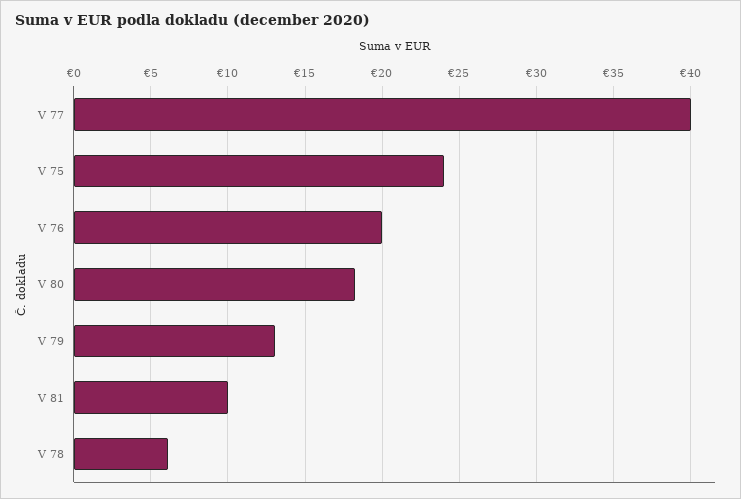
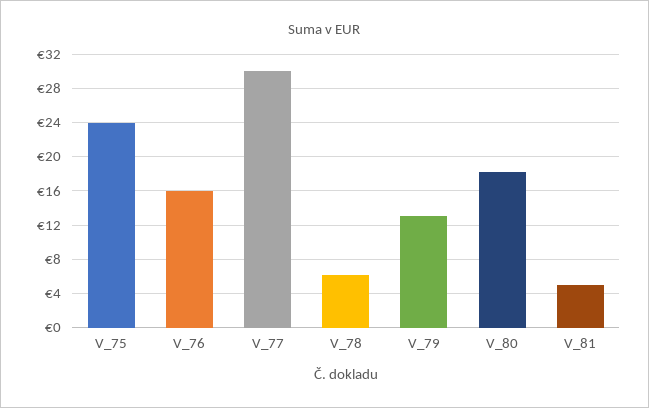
  {
-   "V 77": 40,
+   "V 77": 30,
    "V 75": 24,
-   "V 76": 20,
+   "V 76": 16,
    "V 80": 18,
    "V 79": 13,
-   "V 81": 10,
+   "V 81": 5,
    "V 78": 6
  }

